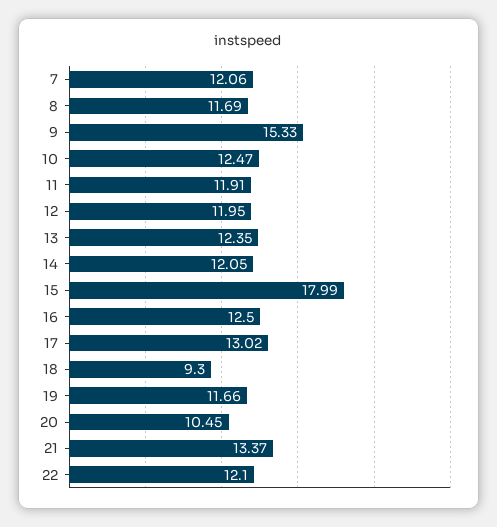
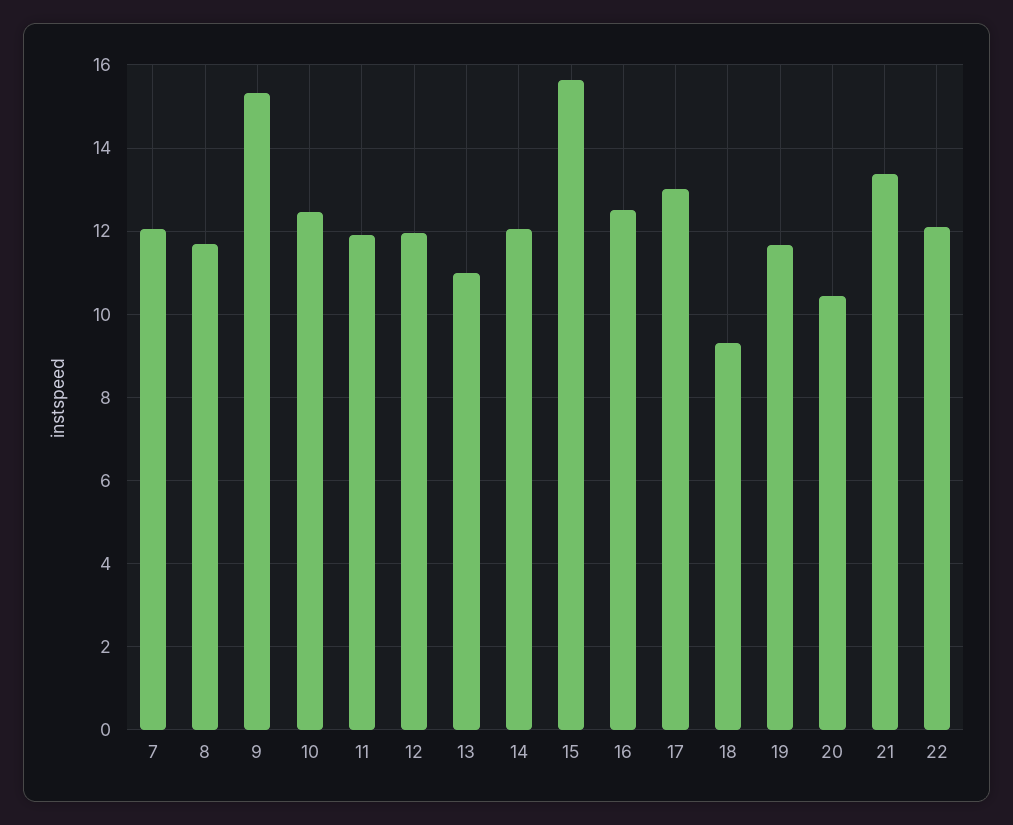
  {
    "7": 12.06,
    "8": 11.69,
    "9": 15.33,
    "10": 12.47,
    "11": 11.91,
    "12": 11.95,
-   "13": 12.35,
+   "13": 11,
    "14": 12.05,
-   "15": 17.99,
+   "15": 15.6,
    "16": 12.5,
    "17": 13.02,
    "18": 9.3,
    "19": 11.66,
    "20": 10.45,
    "21": 13.37,
    "22": 12.1
  }

